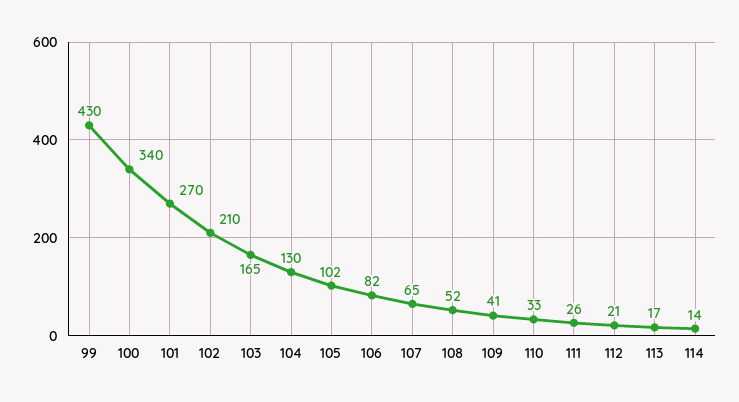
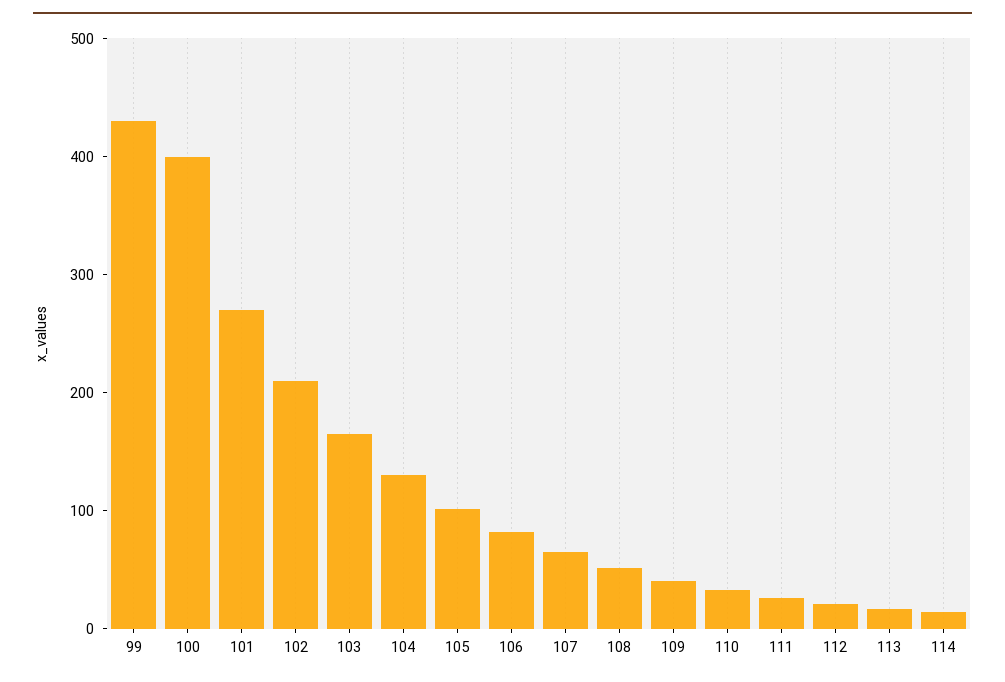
  {
    "99": 430,
-   "100": 340,
+   "100": 400,
    "101": 270,
    "102": 210,
    "103": 165,
    "104": 130,
    "105": 102,
    "106": 82,
    "107": 65,
    "108": 52,
    "109": 41,
    "110": 33,
    "111": 26,
    "112": 21,
    "113": 17,
    "114": 14
  }

